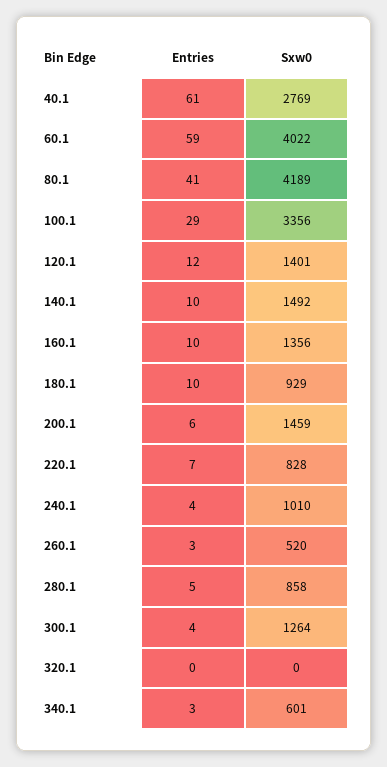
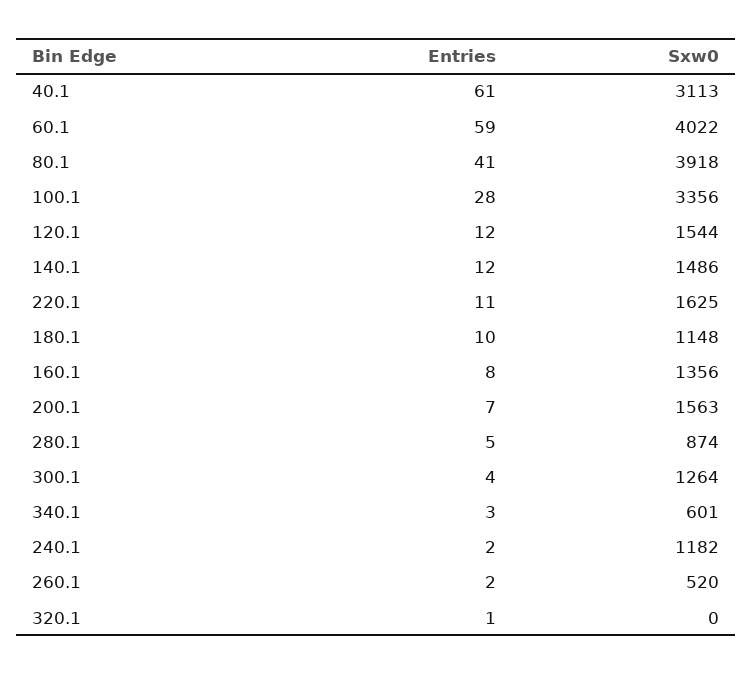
  {
    "Entries": {
      "40.1": 61,
      "60.1": 59,
      "80.1": 41,
-     "100.1": 29,
+     "100.1": 28,
      "120.1": 12,
-     "140.1": 10,
+     "140.1": 12,
-     "160.1": 10,
+     "160.1": 8,
      "180.1": 10,
-     "200.1": 6,
+     "200.1": 7,
-     "220.1": 7,
+     "220.1": 11,
-     "240.1": 4,
+     "240.1": 2,
-     "260.1": 3,
+     "260.1": 2,
      "280.1": 5,
      "300.1": 4,
-     "320.1": 0,
+     "320.1": 1,
      "340.1": 3
    },
    "Sxw0": {
-     "40.1": 2769,
+     "40.1": 3113,
      "60.1": 4022,
-     "80.1": 4189,
+     "80.1": 3918,
      "100.1": 3356,
-     "120.1": 1401,
+     "120.1": 1544,
-     "140.1": 1492,
+     "140.1": 1486,
      "160.1": 1356,
-     "180.1": 929,
+     "180.1": 1148,
-     "200.1": 1459,
+     "200.1": 1563,
-     "220.1": 828,
+     "220.1": 1625,
-     "240.1": 1010,
+     "240.1": 1182,
      "260.1": 520,
-     "280.1": 858,
+     "280.1": 874,
      "300.1": 1264,
      "320.1": 0,
      "340.1": 601
    }
  }

